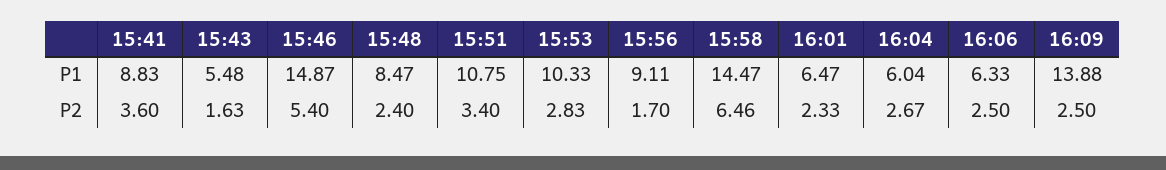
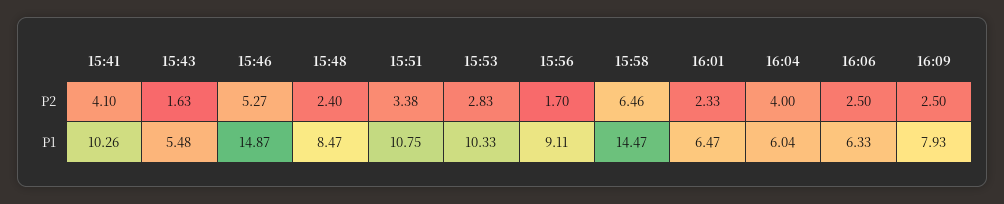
  {
    "15:41": {
-     "P1": 8.83,
+     "P1": 10.26,
-     "P2": 3.6
+     "P2": 4.1
    },
    "15:43": {
      "P1": 5.48,
      "P2": 1.63
    },
    "15:46": {
      "P1": 14.87,
-     "P2": 5.4
+     "P2": 5.27
    },
    "15:48": {
      "P1": 8.47,
      "P2": 2.4
    },
    "15:51": {
      "P1": 10.75,
-     "P2": 3.4
+     "P2": 3.38
    },
    "15:53": {
      "P1": 10.33,
      "P2": 2.83
    },
    "15:56": {
      "P1": 9.11,
      "P2": 1.7
    },
    "15:58": {
      "P1": 14.47,
      "P2": 6.46
    },
    "16:01": {
      "P1": 6.47,
      "P2": 2.33
    },
    "16:04": {
      "P1": 6.04,
-     "P2": 2.67
+     "P2": 4
    },
    "16:06": {
      "P1": 6.33,
      "P2": 2.5
    },
    "16:09": {
-     "P1": 13.88,
+     "P1": 7.93,
      "P2": 2.5
    }
  }

